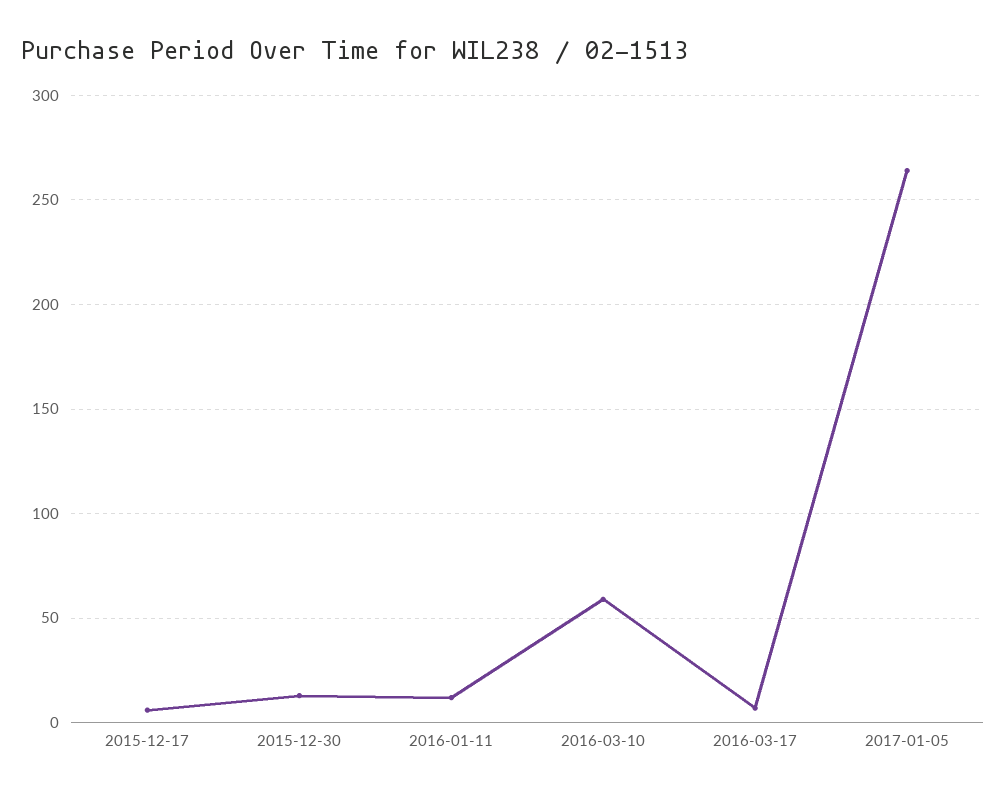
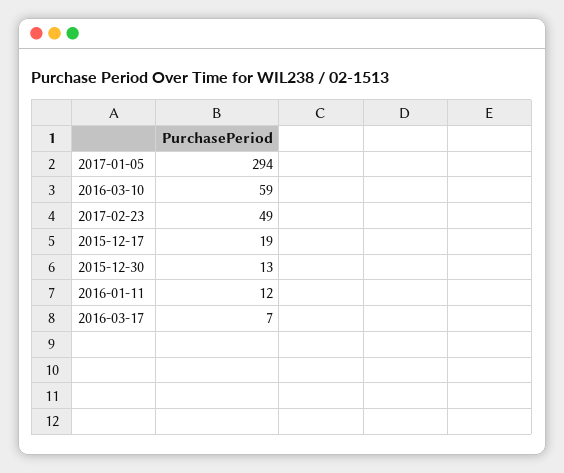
  {
-   "2015-12-17": 5,
+   "2015-12-17": 19,
    "2015-12-30": 13,
    "2016-01-11": 12,
    "2016-03-10": 59,
    "2016-03-17": 7,
-   "2017-01-05": 265
+   "2017-01-05": 294,
+   "2017-02-23": 49
  }

